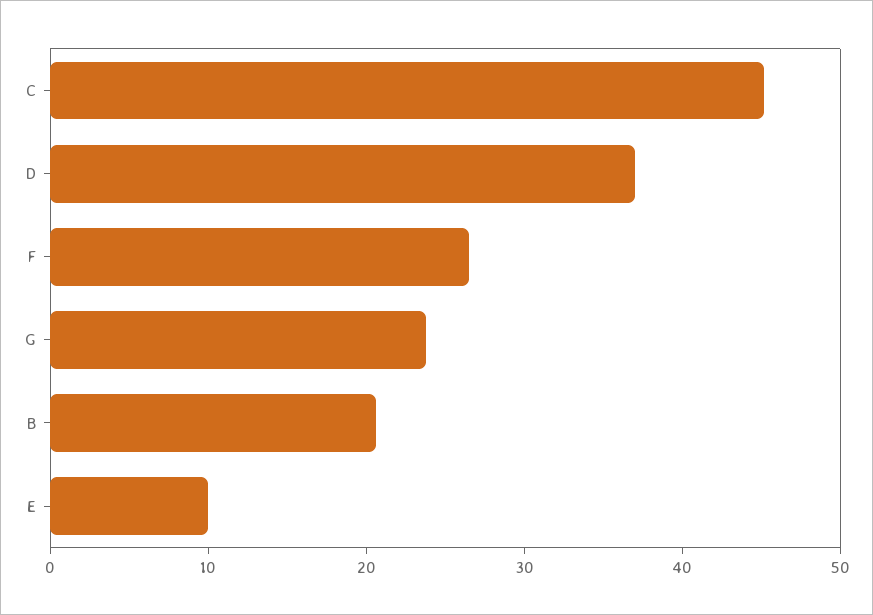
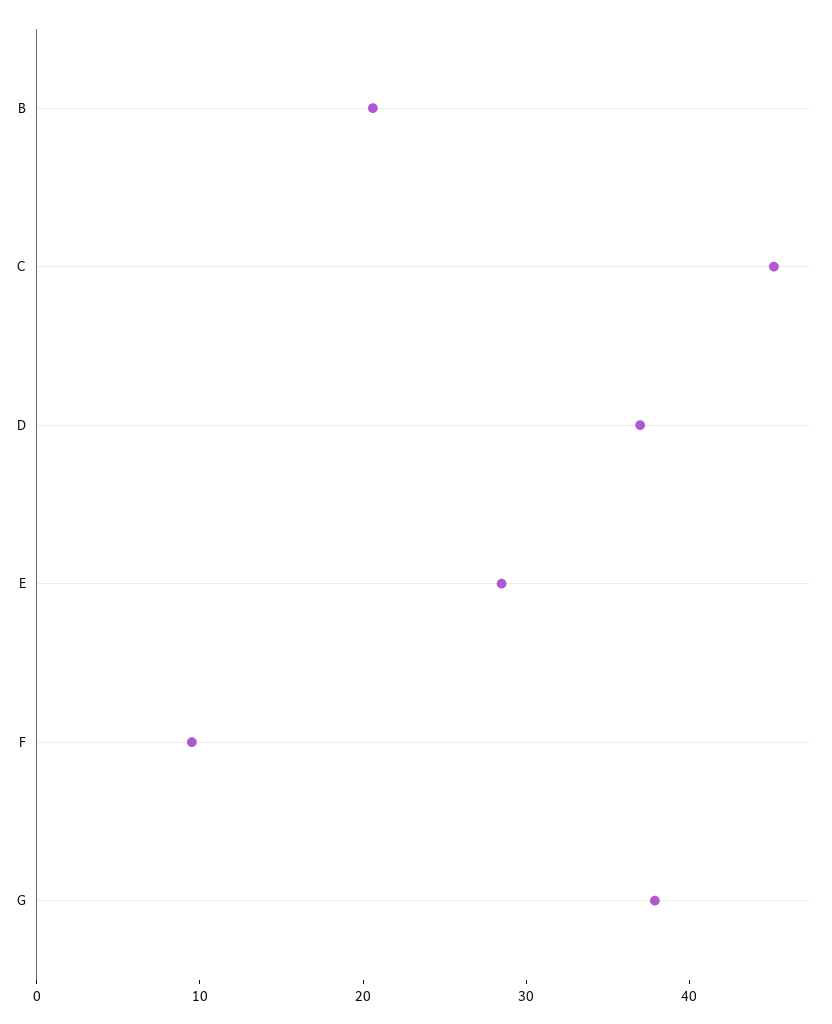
  {
    "C": 46,
    "D": 38,
-   "F": 26,
+   "F": 10,
-   "G": 24,
+   "G": 38,
    "B": 20,
-   "E": 10
+   "E": 28
  }

